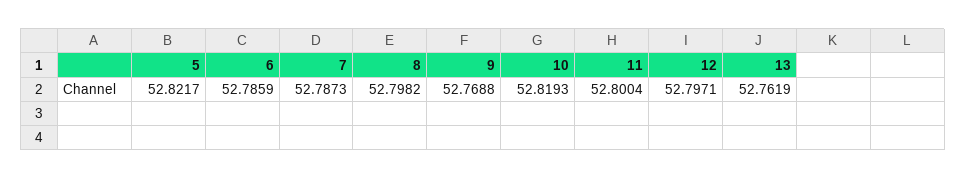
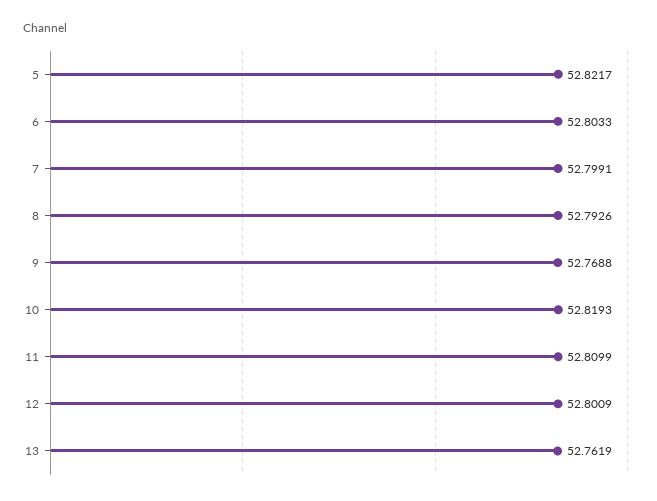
  {
    "5": 52.8217,
-   "6": 52.7859,
+   "6": 52.8033,
-   "7": 52.7873,
+   "7": 52.7991,
-   "8": 52.7982,
+   "8": 52.7926,
    "9": 52.7688,
    "10": 52.8193,
-   "11": 52.8004,
+   "11": 52.8099,
-   "12": 52.7971,
+   "12": 52.8009,
    "13": 52.7619
  }

